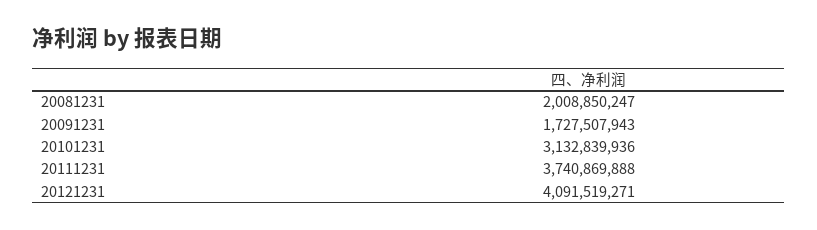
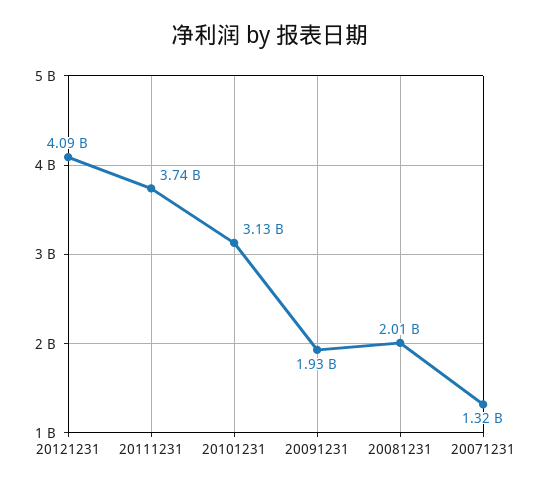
  {
    "20081231": 2008850247,
-   "20091231": 1727507943,
+   "20091231": 1930000000,
    "20101231": 3132839936,
    "20111231": 3740869888,
-   "20121231": 4091519271
+   "20121231": 4091519271,
+   "20071231": 1320000000
  }

